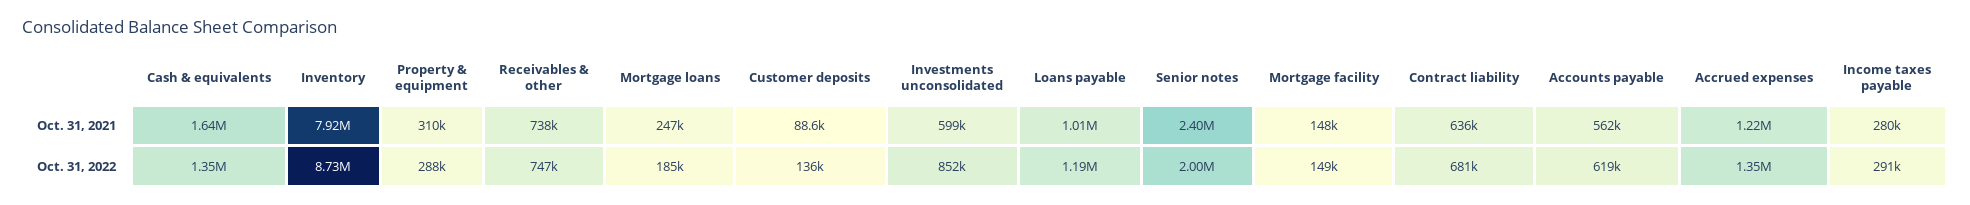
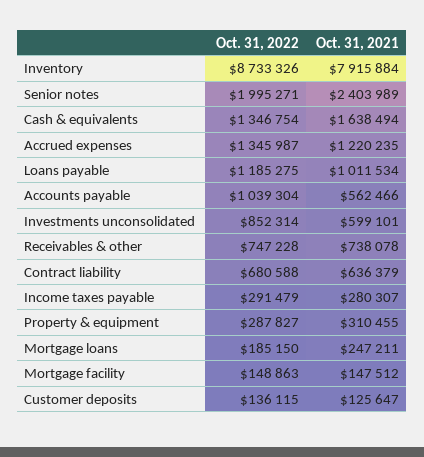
  {
    "Cash & equivalents": {
      "Oct. 31, 2021": 1638494,
      "Oct. 31, 2022": 1346754
    },
    "Inventory": {
      "Oct. 31, 2021": 7915884,
      "Oct. 31, 2022": 8733326
    },
    "Property & equipment": {
      "Oct. 31, 2021": 310455,
      "Oct. 31, 2022": 287827
    },
    "Receivables & other": {
      "Oct. 31, 2021": 738078,
      "Oct. 31, 2022": 747228
    },
    "Mortgage loans": {
      "Oct. 31, 2021": 247211,
      "Oct. 31, 2022": 185150
    },
    "Customer deposits": {
-     "Oct. 31, 2021": 88600,
+     "Oct. 31, 2021": 125647,
      "Oct. 31, 2022": 136115
    },
    "Investments unconsolidated": {
      "Oct. 31, 2021": 599101,
      "Oct. 31, 2022": 852314
    },
    "Loans payable": {
      "Oct. 31, 2021": 1011534,
      "Oct. 31, 2022": 1185275
    },
    "Senior notes": {
      "Oct. 31, 2021": 2403989,
      "Oct. 31, 2022": 1995271
    },
    "Mortgage facility": {
      "Oct. 31, 2021": 147512,
      "Oct. 31, 2022": 148863
    },
    "Contract liability": {
      "Oct. 31, 2021": 636379,
      "Oct. 31, 2022": 680588
    },
    "Accounts payable": {
      "Oct. 31, 2021": 562466,
-     "Oct. 31, 2022": 619000
+     "Oct. 31, 2022": 1039304
    },
    "Accrued expenses": {
      "Oct. 31, 2021": 1220235,
      "Oct. 31, 2022": 1345987
    },
    "Income taxes payable": {
      "Oct. 31, 2021": 280307,
      "Oct. 31, 2022": 291479
    }
  }

